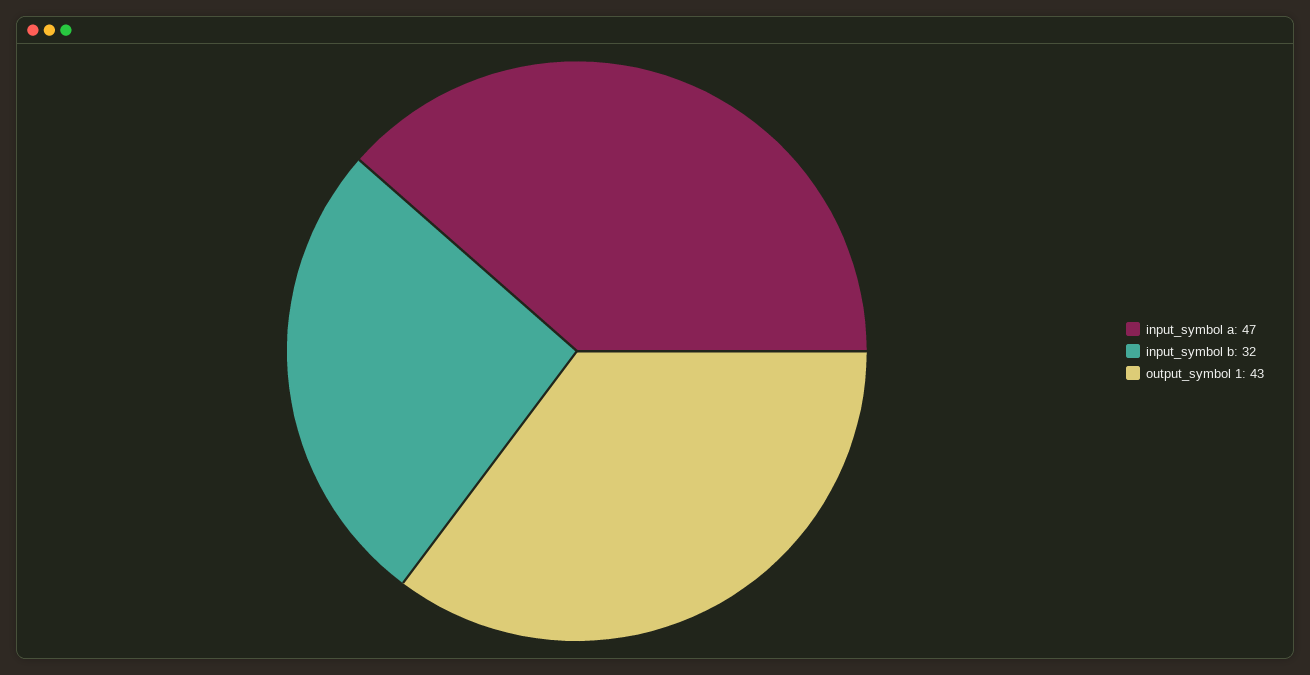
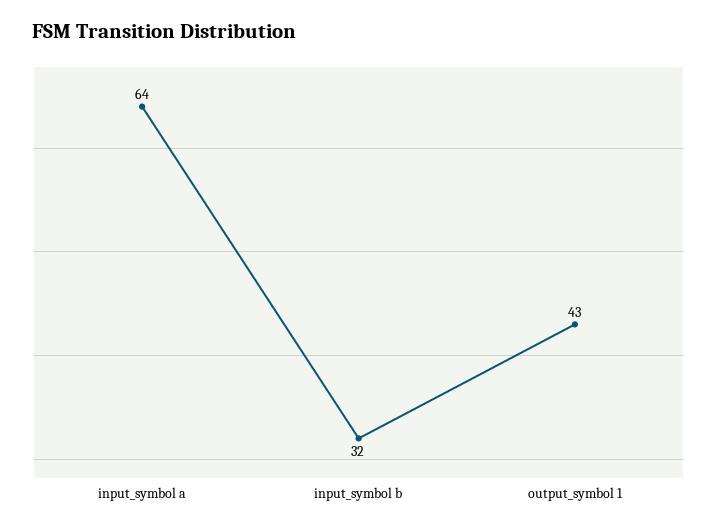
  {
-   "input_symbol a": 47,
+   "input_symbol a": 64,
    "input_symbol b": 32,
    "output_symbol 1": 43
  }

